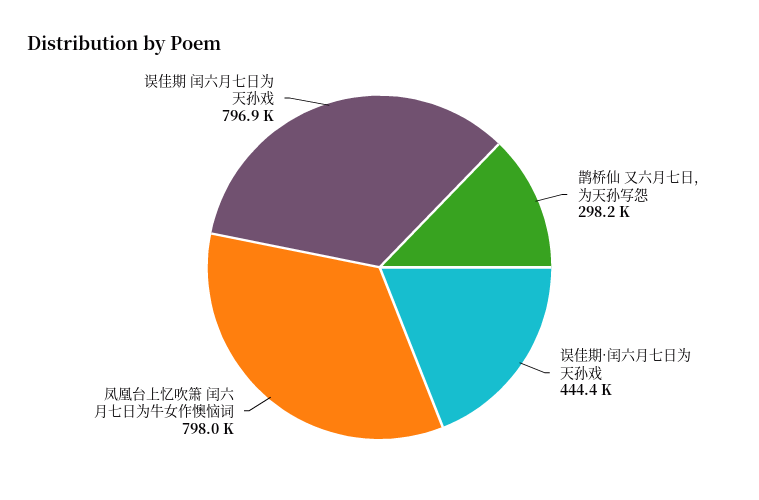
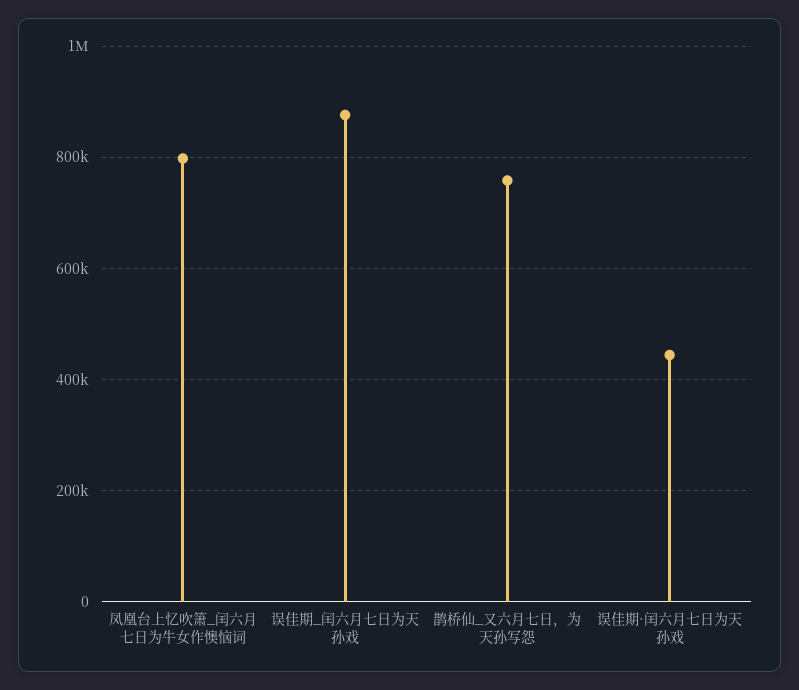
  {
-   "鹊桥仙 又六月七日，为天孙写怨": 298200,
+   "鹊桥仙 又六月七日，为天孙写怨": 760000,
    "误佳期·闰六月七日为天孙戏": 444400,
    "凤凰台上忆吹箫 闰六月七日为牛女作懊恼词": 798000,
-   "误佳期 闰六月七日为天孙戏": 796900
+   "误佳期 闰六月七日为天孙戏": 880000
  }

